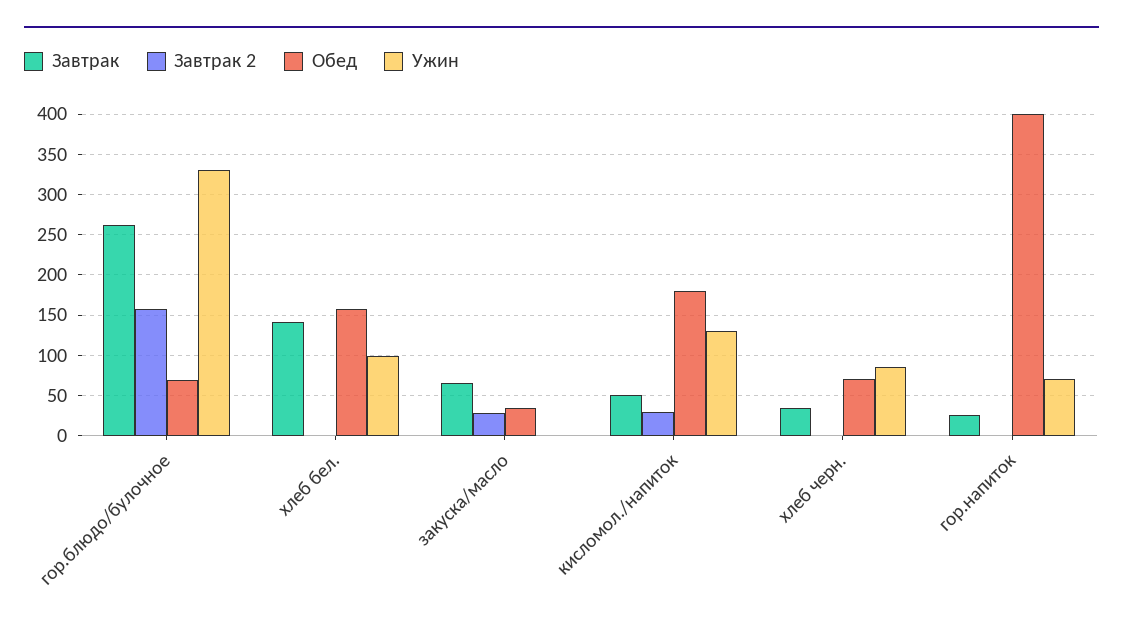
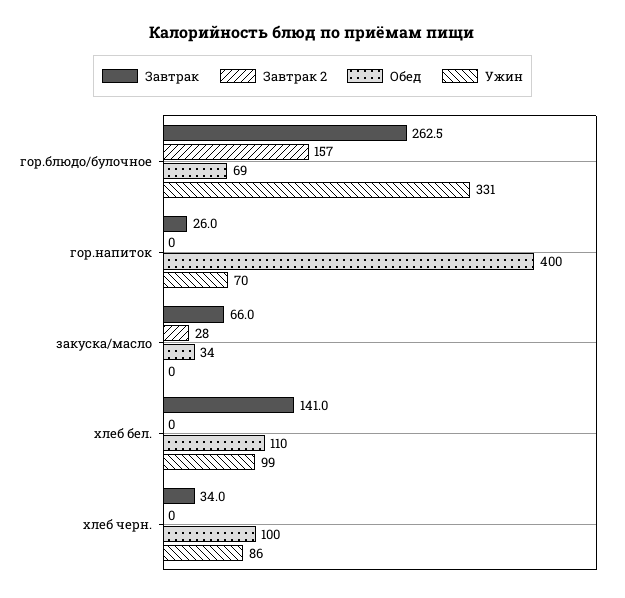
  {
    "Завтрак": {
      "гор.блюдо/булочное": 262.5,
      "хлеб бел.": 141,
      "закуска/масло": 66,
-     "кисломол./напиток": 50,
      "хлеб черн.": 34,
      "гор.напиток": 26
    },
    "Завтрак 2": {
      "гор.блюдо/булочное": 157,
      "хлеб бел.": 0,
      "закуска/масло": 28,
-     "кисломол./напиток": 30,
      "хлеб черн.": 0,
      "гор.напиток": 0
    },
    "Обед": {
      "гор.блюдо/булочное": 69,
-     "хлеб бел.": 160,
+     "хлеб бел.": 110,
      "закуска/масло": 34,
-     "кисломол./напиток": 180,
-     "хлеб черн.": 70,
+     "хлеб черн.": 100,
      "гор.напиток": 400
    },
    "Ужин": {
      "гор.блюдо/булочное": 331,
      "хлеб бел.": 99,
      "закуска/масло": 0,
-     "кисломол./напиток": 130,
      "хлеб черн.": 86,
      "гор.напиток": 70
    }
  }

